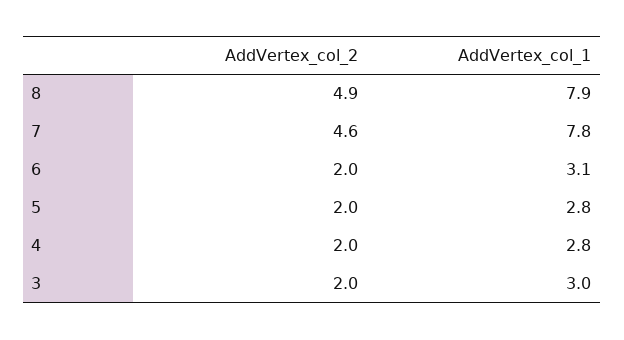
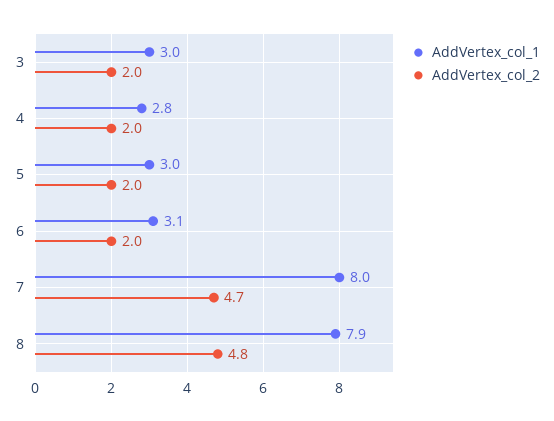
  {
    "AddVertex_col_2": {
-     "8": 4.9,
+     "8": 4.8,
-     "7": 4.6,
+     "7": 4.7,
      "6": 2,
      "5": 2,
      "4": 2,
      "3": 2
    },
    "AddVertex_col_1": {
      "8": 7.9,
-     "7": 7.8,
+     "7": 8,
      "6": 3.1,
-     "5": 2.8,
+     "5": 3,
      "4": 2.8,
      "3": 3
    }
  }

